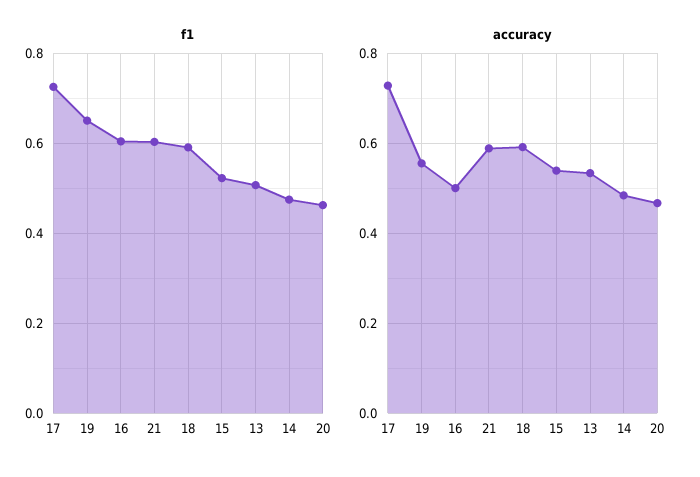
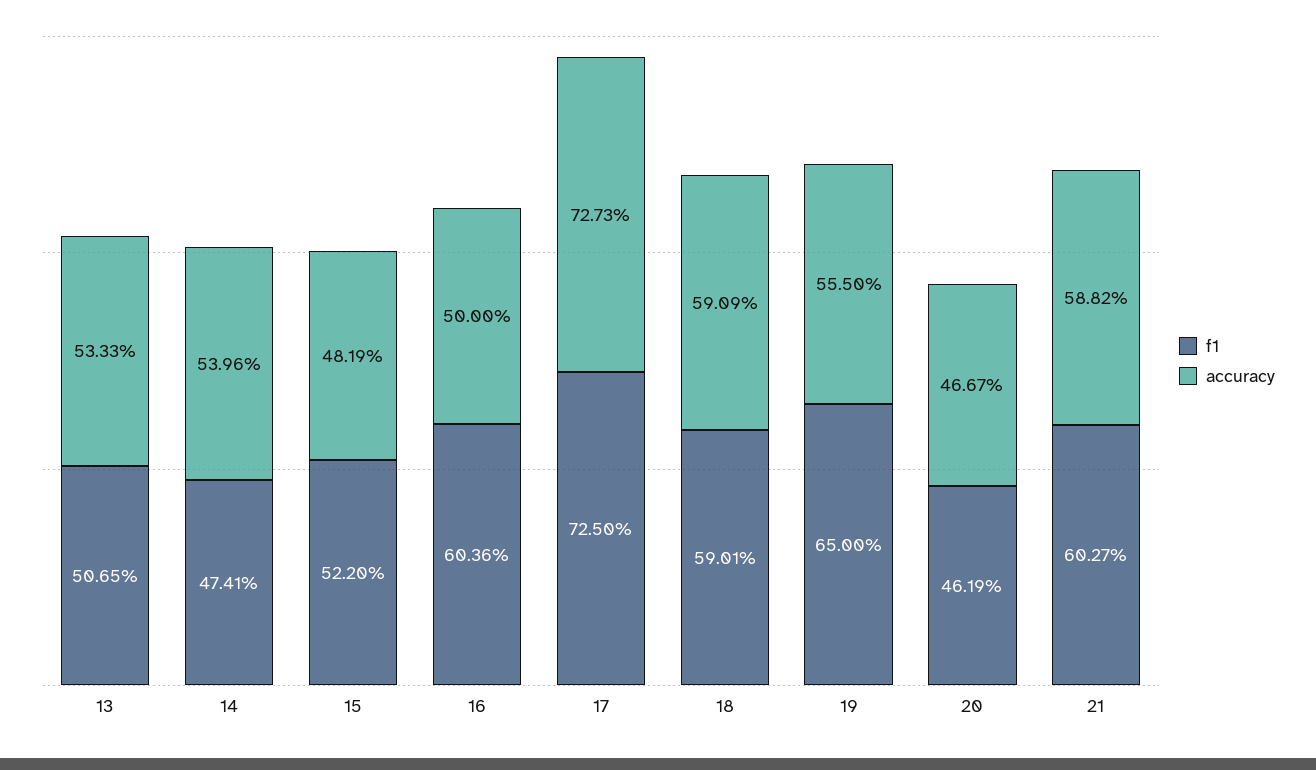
  {
    "f1": {
      "17": 0.725,
      "19": 0.65,
      "16": 0.6036,
      "21": 0.6027,
      "18": 0.5901,
      "15": 0.522,
      "13": 0.5065,
      "14": 0.4741,
      "20": 0.4619
    },
    "accuracy": {
      "17": 0.7273,
      "19": 0.555,
      "16": 0.5,
      "21": 0.5882,
      "18": 0.5909,
-     "15": 0.54,
+     "15": 0.4819,
      "13": 0.5333,
-     "14": 0.48,
+     "14": 0.5396,
      "20": 0.4667
    }
  }

